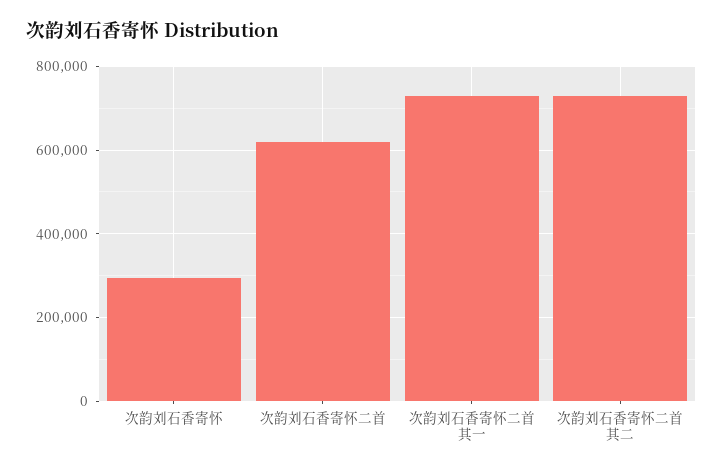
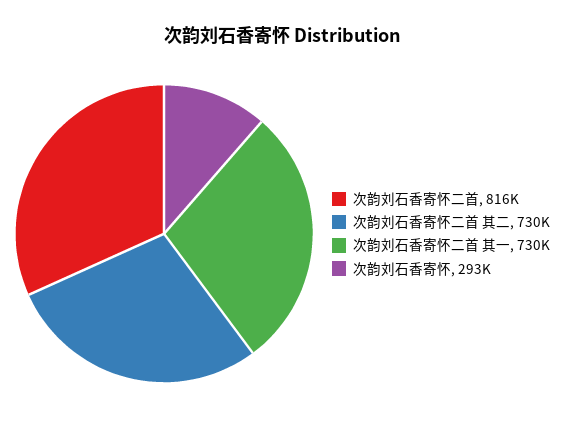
  {
    "次韵刘石香寄怀": 293000,
-   "次韵刘石香寄怀二首": 620000,
+   "次韵刘石香寄怀二首": 816000,
    "次韵刘石香寄怀二首 其一": 730000,
    "次韵刘石香寄怀二首 其二": 730000
  }

